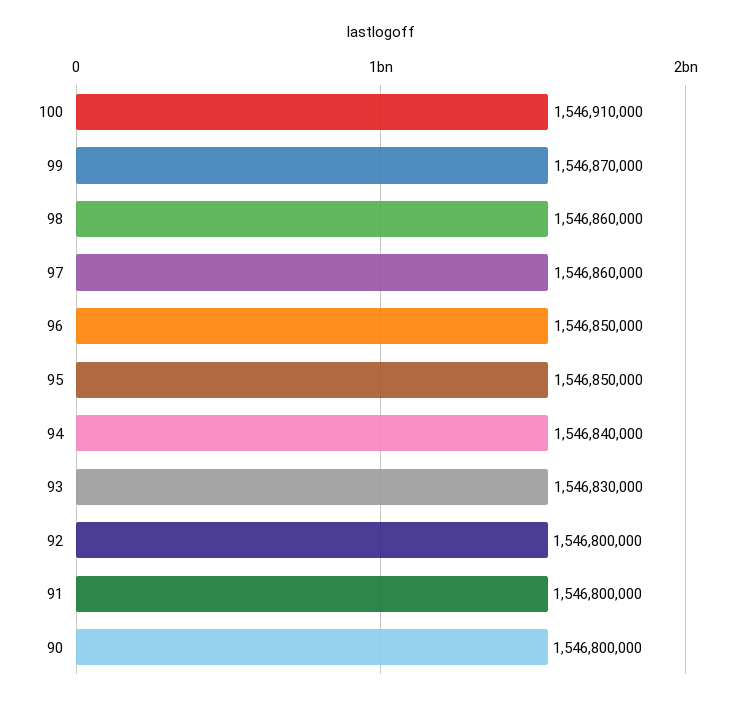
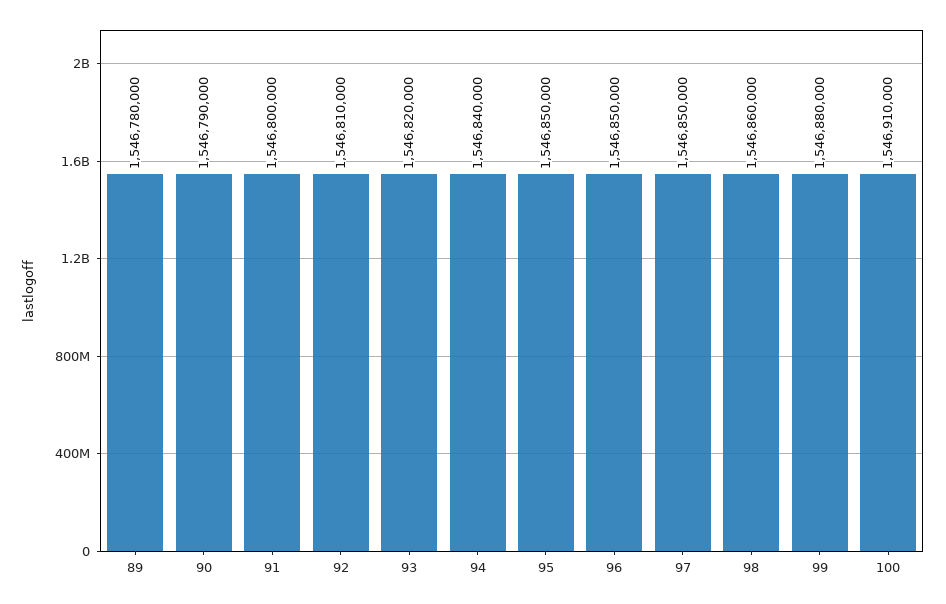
  {
    "100": 1546910000,
-   "99": 1546870000,
+   "99": 1546880000,
    "98": 1546860000,
-   "97": 1546860000,
+   "97": 1546850000,
    "96": 1546850000,
    "95": 1546850000,
    "94": 1546840000,
-   "93": 1546830000,
+   "93": 1546820000,
-   "92": 1546800000,
+   "92": 1546810000,
    "91": 1546800000,
-   "90": 1546800000
+   "90": 1546790000,
+   "89": 1546780000
  }

